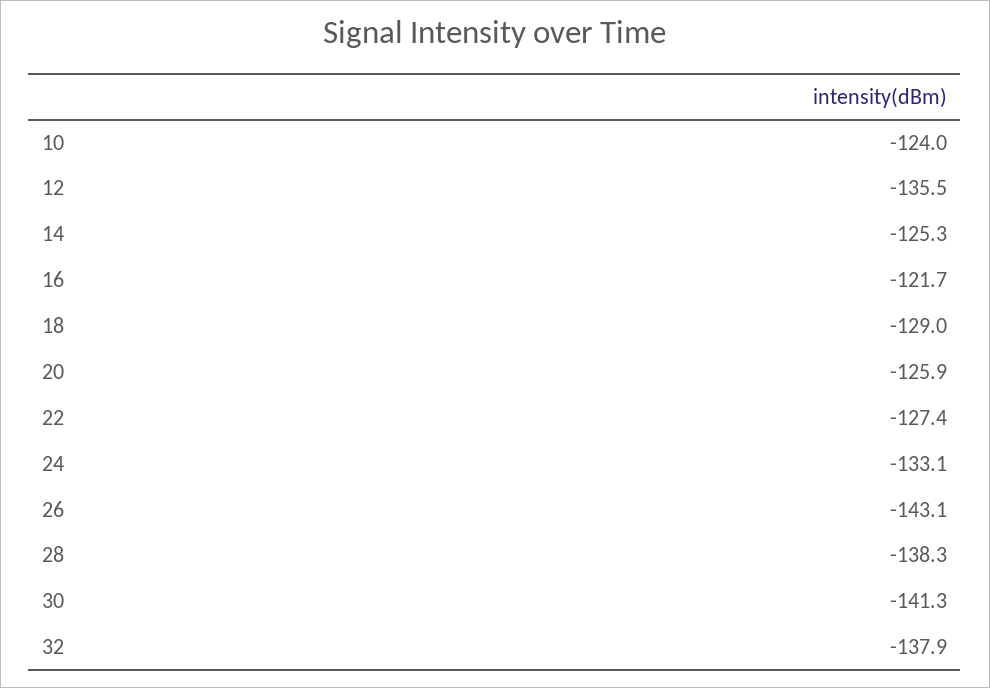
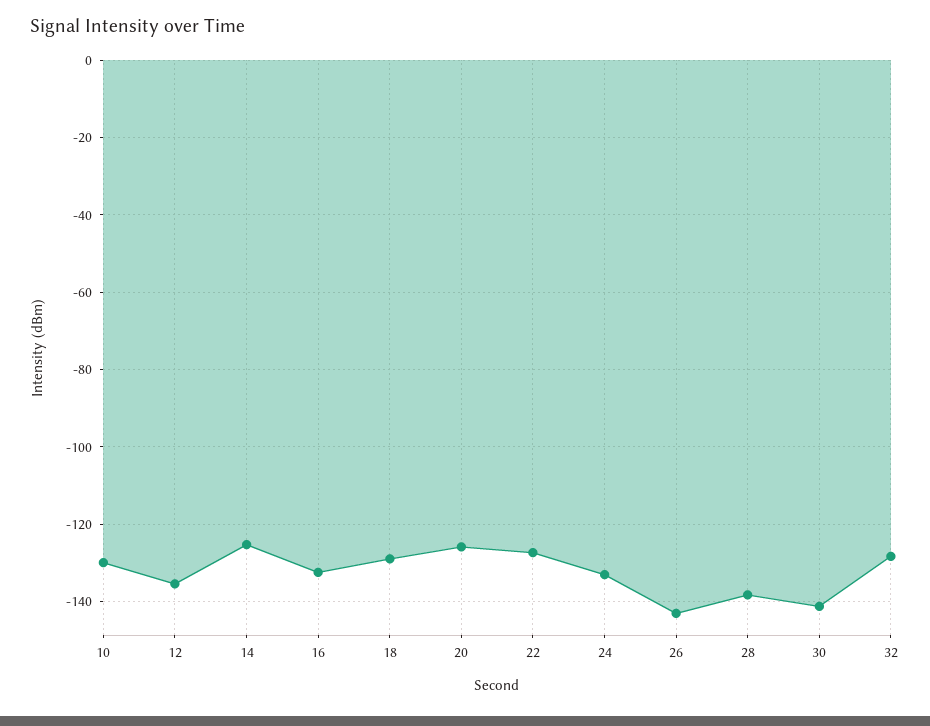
  {
-   "10": -124,
+   "10": -130,
    "12": -135.5,
    "14": -125.3,
-   "16": -121.7,
+   "16": -132,
    "18": -129,
    "20": -125.9,
    "22": -127.4,
    "24": -133.1,
    "26": -143.1,
    "28": -138.3,
    "30": -141.3,
-   "32": -137.9
+   "32": -128
  }

